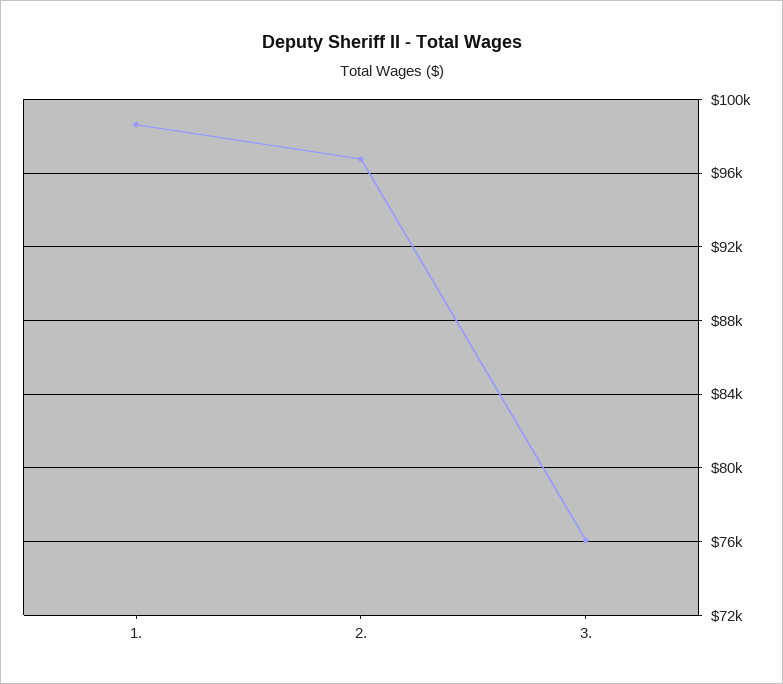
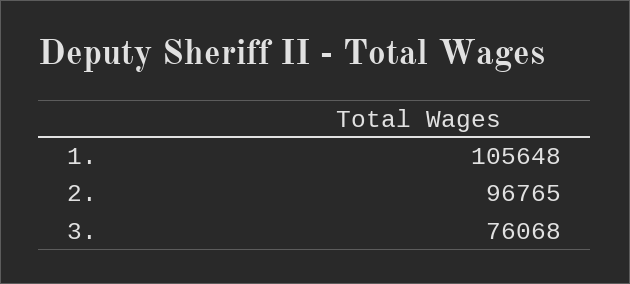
  {
-   "1.": 98500,
+   "1.": 105648,
    "2.": 96765,
    "3.": 76068
  }

